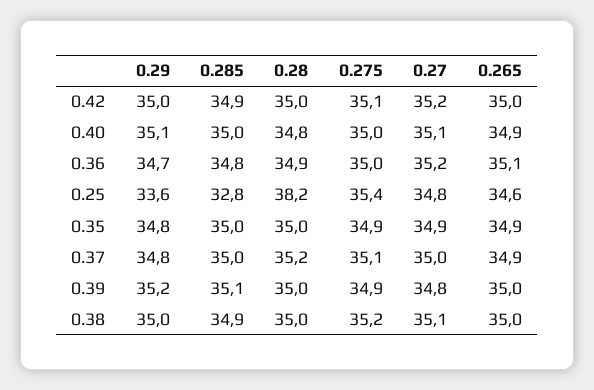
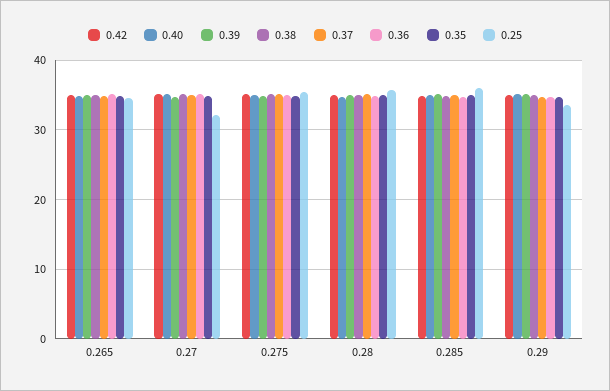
  {
    "0.42": {
      "0.29": 35,
      "0.285": 34.9,
      "0.28": 35,
      "0.275": 35.1,
      "0.27": 35.2,
      "0.265": 35
    },
    "0.40": {
      "0.29": 35.1,
      "0.285": 35,
      "0.28": 34.8,
      "0.275": 35,
      "0.27": 35.1,
      "0.265": 34.9
    },
    "0.36": {
      "0.29": 34.7,
      "0.285": 34.8,
      "0.28": 34.9,
      "0.275": 35,
      "0.27": 35.2,
      "0.265": 35.1
    },
    "0.25": {
      "0.29": 33.6,
-     "0.285": 32.8,
+     "0.285": 36,
-     "0.28": 38.2,
+     "0.28": 36,
      "0.275": 35.4,
-     "0.27": 34.8,
+     "0.27": 32,
      "0.265": 34.6
    },
    "0.35": {
      "0.29": 34.8,
      "0.285": 35,
      "0.28": 35,
      "0.275": 34.9,
      "0.27": 34.9,
      "0.265": 34.9
    },
    "0.37": {
      "0.29": 34.8,
      "0.285": 35,
      "0.28": 35.2,
      "0.275": 35.1,
      "0.27": 35,
      "0.265": 34.9
    },
    "0.39": {
      "0.29": 35.2,
      "0.285": 35.1,
      "0.28": 35,
      "0.275": 34.9,
      "0.27": 34.8,
      "0.265": 35
    },
    "0.38": {
      "0.29": 35,
      "0.285": 34.9,
      "0.28": 35,
      "0.275": 35.2,
      "0.27": 35.1,
      "0.265": 35
    }
  }

